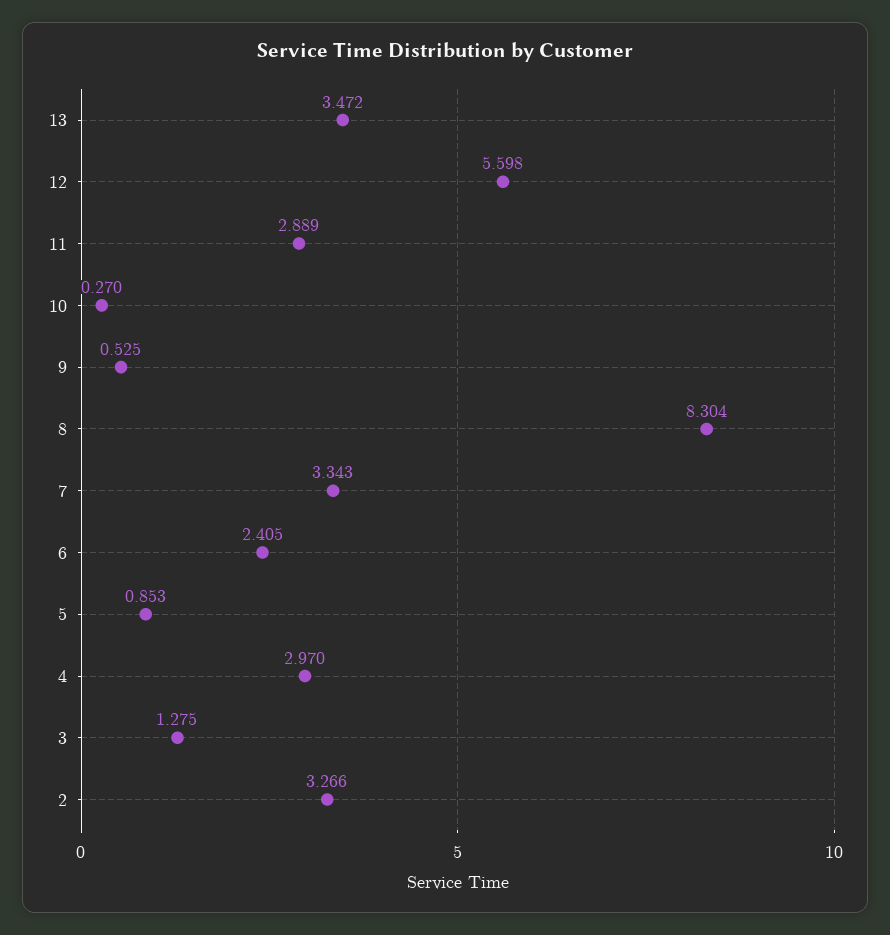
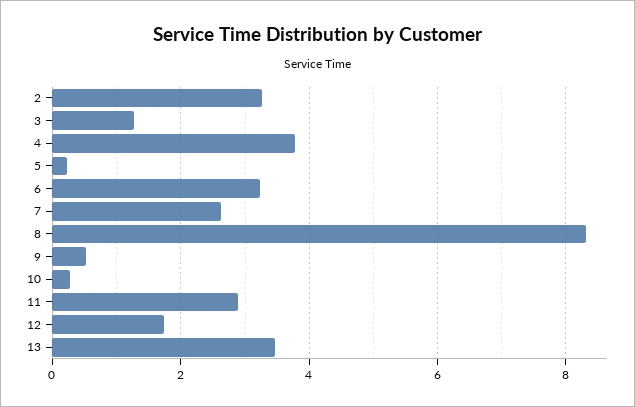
  {
    "13": 3.472,
-   "12": 5.598,
+   "12": 1.8,
    "11": 2.889,
    "10": 0.27,
    "9": 0.525,
    "8": 8.304,
-   "7": 3.343,
+   "7": 2.6,
-   "6": 2.405,
+   "6": 3.2,
-   "5": 0.853,
+   "5": 0.2,
-   "4": 2.97,
+   "4": 3.8,
    "3": 1.275,
    "2": 3.266
  }

